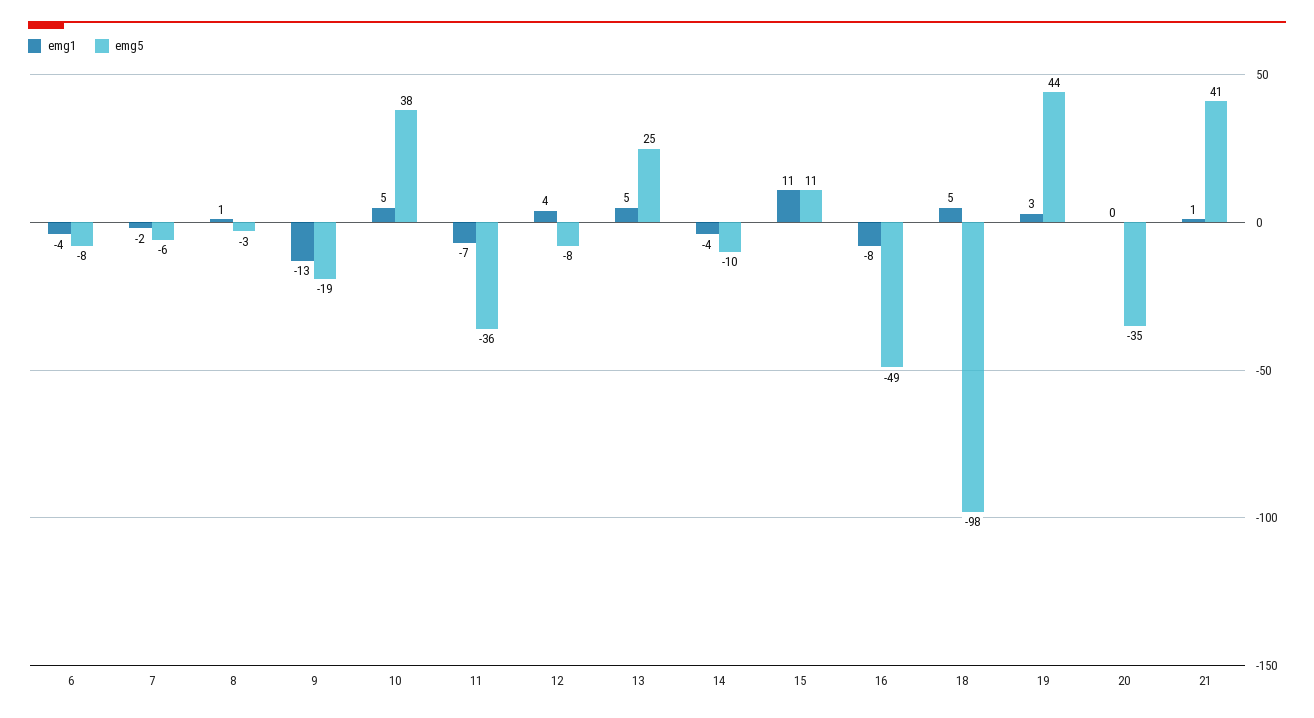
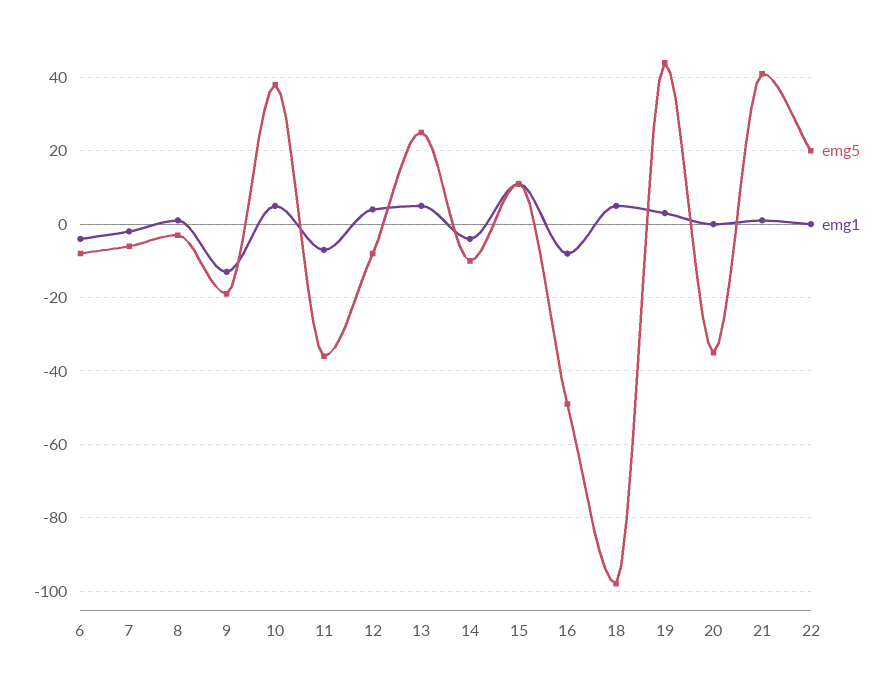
  {
    "emg1": {
      "6": -4,
      "7": -2,
      "8": 1,
      "9": -13,
      "10": 5,
      "11": -7,
      "12": 4,
      "13": 5,
      "14": -4,
      "15": 11,
      "16": -8,
      "18": 5,
      "19": 3,
      "20": 0,
-     "21": 1
+     "21": 1,
+     "22": 0
    },
    "emg5": {
      "6": -8,
      "7": -6,
      "8": -3,
      "9": -19,
      "10": 38,
      "11": -36,
      "12": -8,
      "13": 25,
      "14": -10,
      "15": 11,
      "16": -49,
      "18": -98,
      "19": 44,
      "20": -35,
-     "21": 41
+     "21": 41,
+     "22": 20
    }
  }

